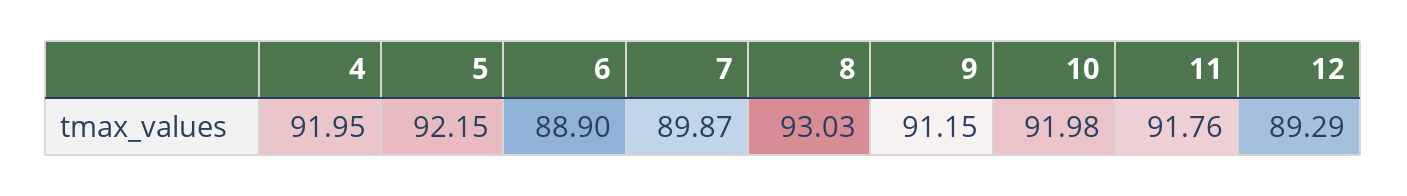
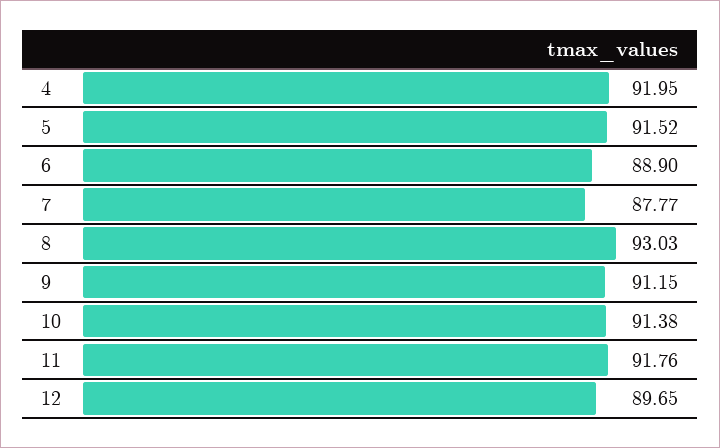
  {
    "4": 91.95,
-   "5": 92.15,
+   "5": 91.52,
    "6": 88.9,
-   "7": 89.87,
+   "7": 87.77,
    "8": 93.03,
    "9": 91.15,
-   "10": 91.98,
+   "10": 91.38,
    "11": 91.76,
-   "12": 89.29
+   "12": 89.65
  }

